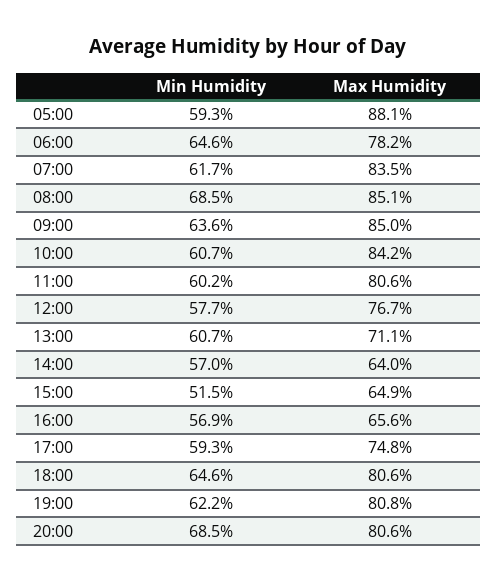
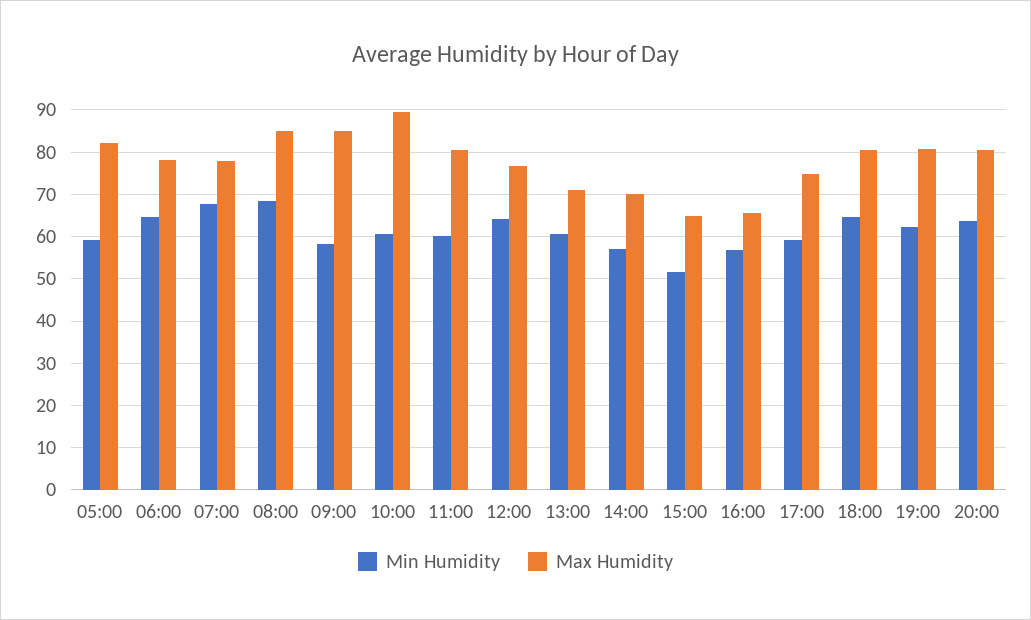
  {
    "Min Humidity": {
      "05:00": 59.3,
      "06:00": 64.6,
-     "07:00": 61.7,
+     "07:00": 68,
      "08:00": 68.5,
-     "09:00": 63.6,
+     "09:00": 58,
      "10:00": 60.7,
      "11:00": 60.2,
-     "12:00": 57.7,
+     "12:00": 64,
      "13:00": 60.7,
      "14:00": 57,
      "15:00": 51.5,
      "16:00": 56.9,
      "17:00": 59.3,
      "18:00": 64.6,
      "19:00": 62.2,
-     "20:00": 68.5
+     "20:00": 64
    },
    "Max Humidity": {
-     "05:00": 88.1,
+     "05:00": 82,
      "06:00": 78.2,
-     "07:00": 83.5,
+     "07:00": 78,
      "08:00": 85.1,
      "09:00": 85,
-     "10:00": 84.2,
+     "10:00": 90,
      "11:00": 80.6,
      "12:00": 76.7,
      "13:00": 71.1,
-     "14:00": 64,
+     "14:00": 70,
      "15:00": 64.9,
      "16:00": 65.6,
      "17:00": 74.8,
      "18:00": 80.6,
      "19:00": 80.8,
      "20:00": 80.6
    }
  }

